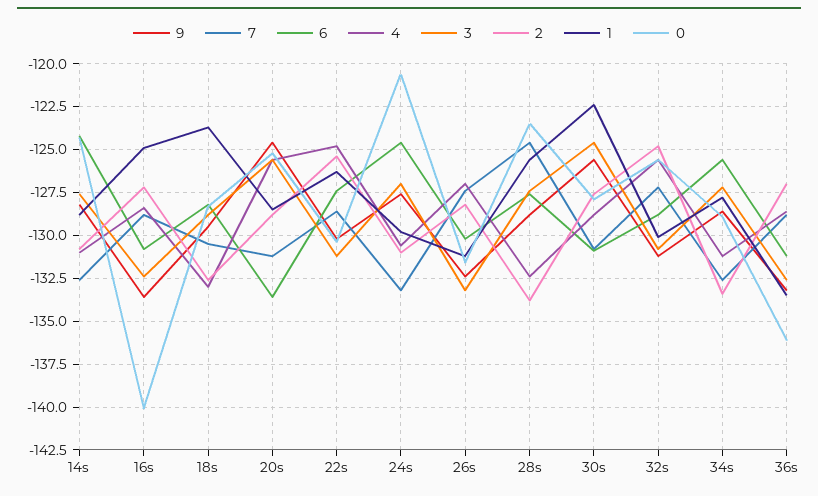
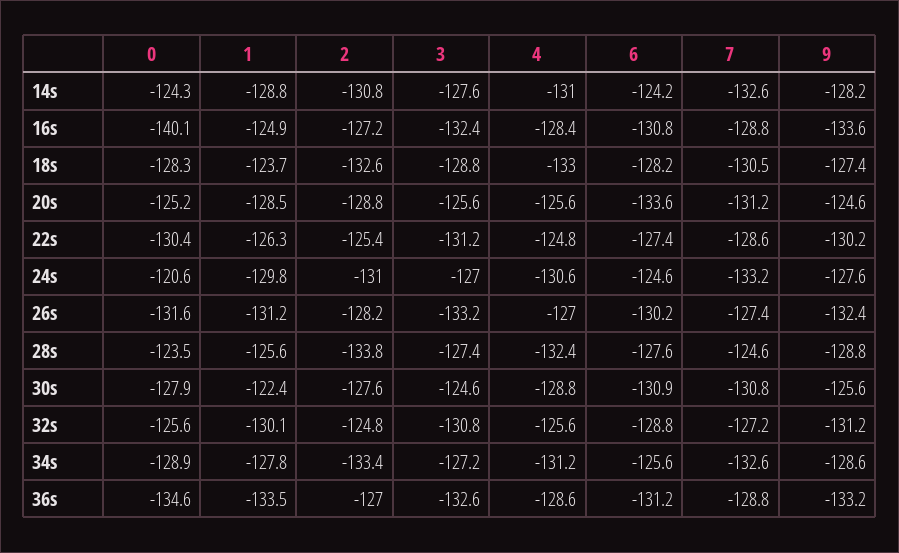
  {
    "9": {
      "14s": -128.2,
      "16s": -133.6,
-     "18s": -129.5,
+     "18s": -127.4,
      "20s": -124.6,
      "22s": -130.2,
      "24s": -127.6,
      "26s": -132.4,
      "28s": -128.8,
      "30s": -125.6,
      "32s": -131.2,
      "34s": -128.6,
      "36s": -133.2
    },
    "7": {
      "14s": -132.6,
      "16s": -128.8,
      "18s": -130.5,
      "20s": -131.2,
      "22s": -128.6,
      "24s": -133.2,
      "26s": -127.4,
      "28s": -124.6,
      "30s": -130.8,
      "32s": -127.2,
      "34s": -132.6,
      "36s": -128.8
    },
    "6": {
      "14s": -124.2,
      "16s": -130.8,
      "18s": -128.2,
      "20s": -133.6,
      "22s": -127.4,
      "24s": -124.6,
      "26s": -130.2,
      "28s": -127.6,
      "30s": -130.9,
      "32s": -128.8,
      "34s": -125.6,
      "36s": -131.2
    },
    "4": {
      "14s": -131,
      "16s": -128.4,
      "18s": -133,
      "20s": -125.6,
      "22s": -124.8,
      "24s": -130.6,
      "26s": -127,
      "28s": -132.4,
      "30s": -128.8,
      "32s": -125.6,
      "34s": -131.2,
      "36s": -128.6
    },
    "3": {
      "14s": -127.6,
      "16s": -132.4,
      "18s": -128.8,
      "20s": -125.6,
      "22s": -131.2,
      "24s": -127,
      "26s": -133.2,
      "28s": -127.4,
      "30s": -124.6,
      "32s": -130.8,
      "34s": -127.2,
      "36s": -132.6
    },
    "2": {
      "14s": -130.8,
      "16s": -127.2,
      "18s": -132.6,
      "20s": -128.8,
      "22s": -125.4,
      "24s": -131,
      "26s": -128.2,
      "28s": -133.8,
      "30s": -127.6,
      "32s": -124.8,
      "34s": -133.4,
      "36s": -127
    },
    "1": {
      "14s": -128.8,
      "16s": -124.9,
      "18s": -123.7,
      "20s": -128.5,
      "22s": -126.3,
      "24s": -129.8,
      "26s": -131.2,
      "28s": -125.6,
      "30s": -122.4,
      "32s": -130.1,
      "34s": -127.8,
      "36s": -133.5
    },
    "0": {
      "14s": -124.3,
      "16s": -140.1,
      "18s": -128.3,
      "20s": -125.2,
      "22s": -130.4,
      "24s": -120.6,
      "26s": -131.6,
      "28s": -123.5,
      "30s": -127.9,
      "32s": -125.6,
      "34s": -128.9,
-     "36s": -136
+     "36s": -134.6
    }
  }

